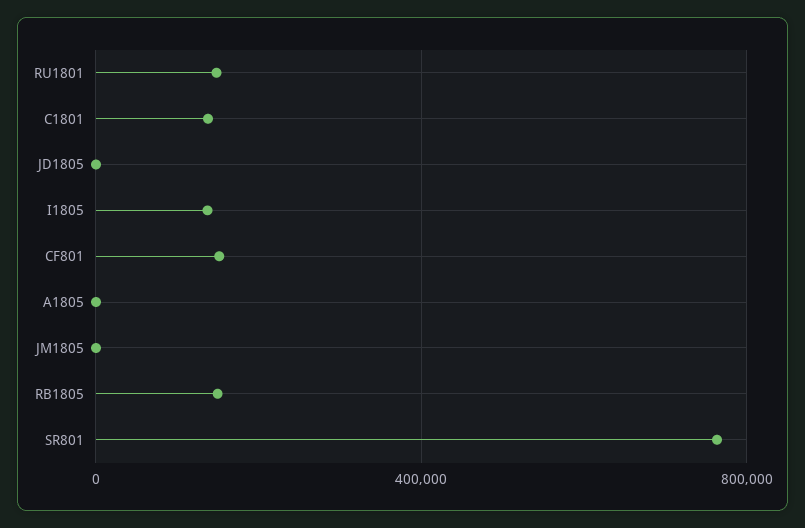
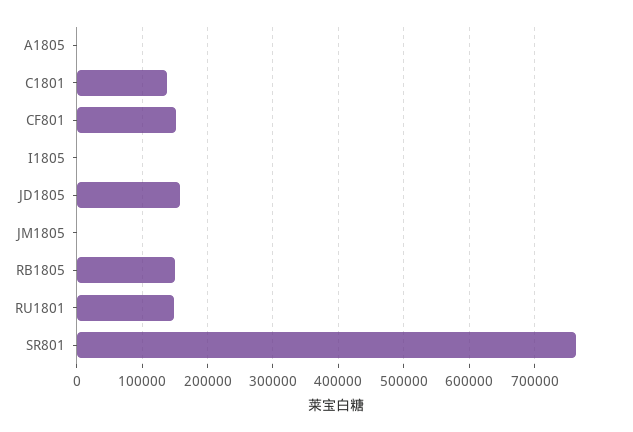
  {
    "RU1801": 150000,
    "C1801": 140000,
-   "JD1805": 0,
+   "JD1805": 160000,
-   "I1805": 150000,
+   "I1805": 0,
    "CF801": 150000,
    "A1805": 0,
    "JM1805": 0,
    "RB1805": 150000,
    "SR801": 760000
  }

